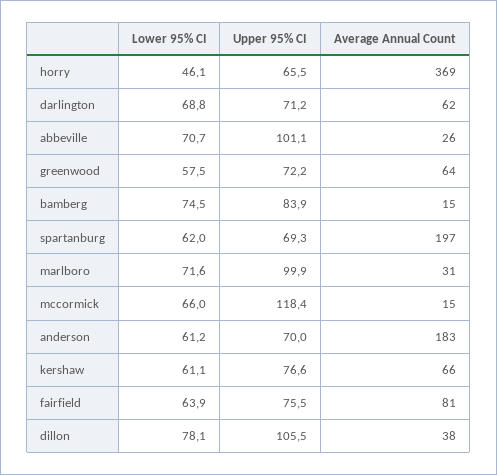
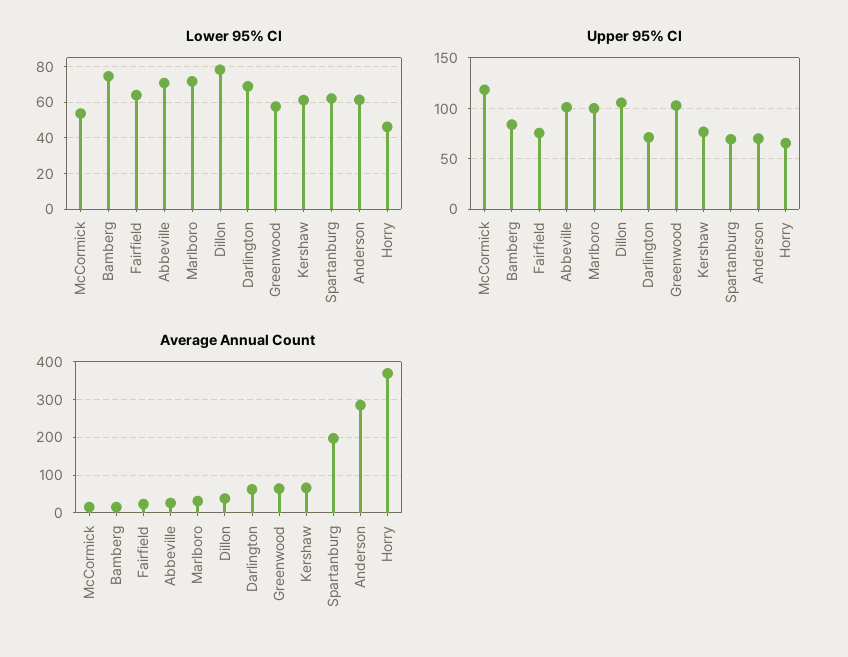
  {
    "Lower 95% CI": {
      "horry": 46.1,
      "darlington": 68.8,
      "abbeville": 70.7,
      "greenwood": 57.5,
      "bamberg": 74.5,
      "spartanburg": 62,
      "marlboro": 71.6,
-     "mccormick": 66,
+     "mccormick": 55,
      "anderson": 61.2,
      "kershaw": 61.1,
      "fairfield": 63.9,
      "dillon": 78.1
    },
    "Upper 95% CI": {
      "horry": 65.5,
      "darlington": 71.2,
      "abbeville": 101.1,
-     "greenwood": 72.2,
+     "greenwood": 100,
      "bamberg": 83.9,
      "spartanburg": 69.3,
      "marlboro": 99.9,
      "mccormick": 118.4,
      "anderson": 70,
      "kershaw": 76.6,
      "fairfield": 75.5,
      "dillon": 105.5
    },
    "Average Annual Count": {
      "horry": 369,
      "darlington": 62,
      "abbeville": 26,
      "greenwood": 64,
      "bamberg": 15,
      "spartanburg": 197,
      "marlboro": 31,
      "mccormick": 15,
-     "anderson": 183,
+     "anderson": 280,
      "kershaw": 66,
-     "fairfield": 81,
+     "fairfield": 20,
      "dillon": 38
    }
  }

